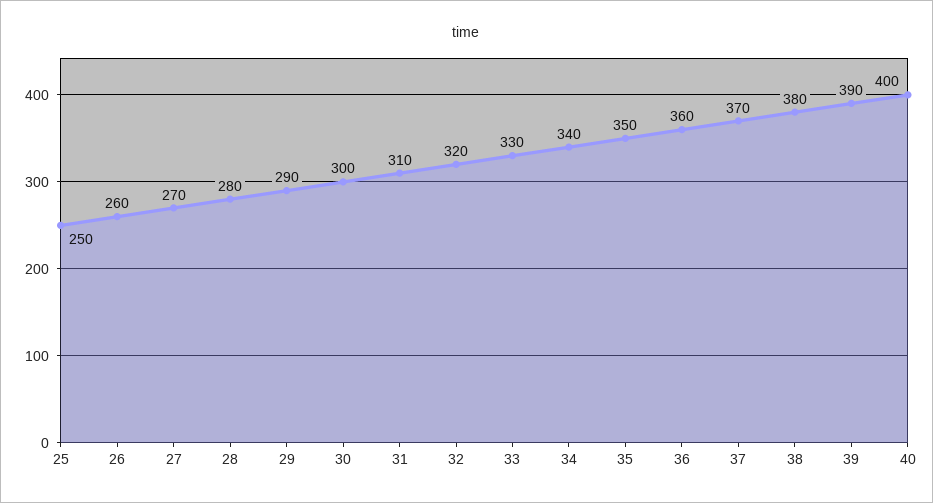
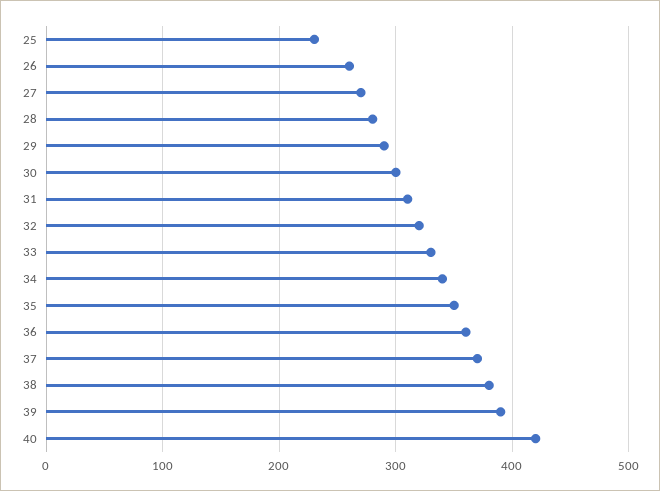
  {
-   "25": 250,
+   "25": 230,
    "26": 260,
    "27": 270,
    "28": 280,
    "29": 290,
    "30": 300,
    "31": 310,
    "32": 320,
    "33": 330,
    "34": 340,
    "35": 350,
    "36": 360,
    "37": 370,
    "38": 380,
    "39": 390,
-   "40": 400
+   "40": 420
  }

